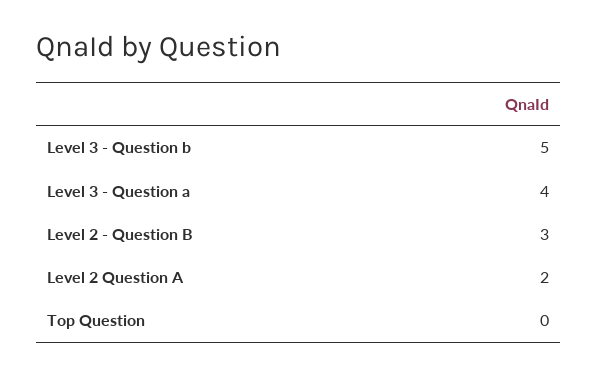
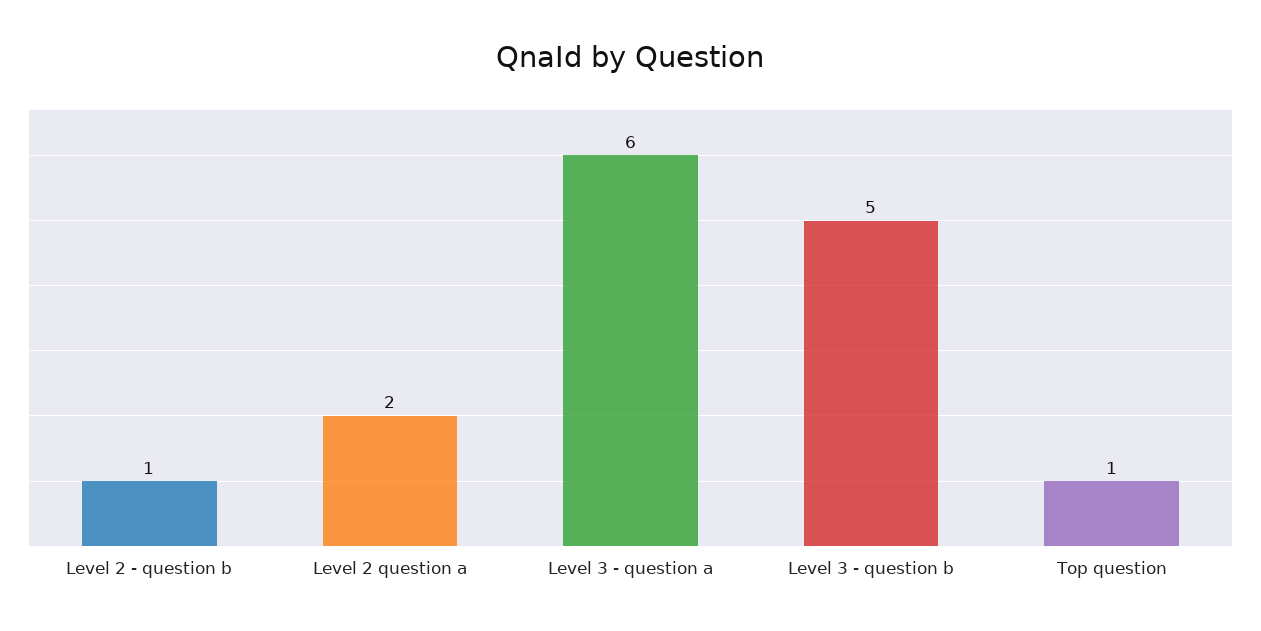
  {
    "Level 3 - Question b": 5,
-   "Level 3 - Question a": 4,
+   "Level 3 - Question a": 6,
-   "Level 2 - Question B": 3,
+   "Level 2 - Question B": 1,
    "Level 2 Question A": 2,
-   "Top Question": 0
+   "Top Question": 1
  }

